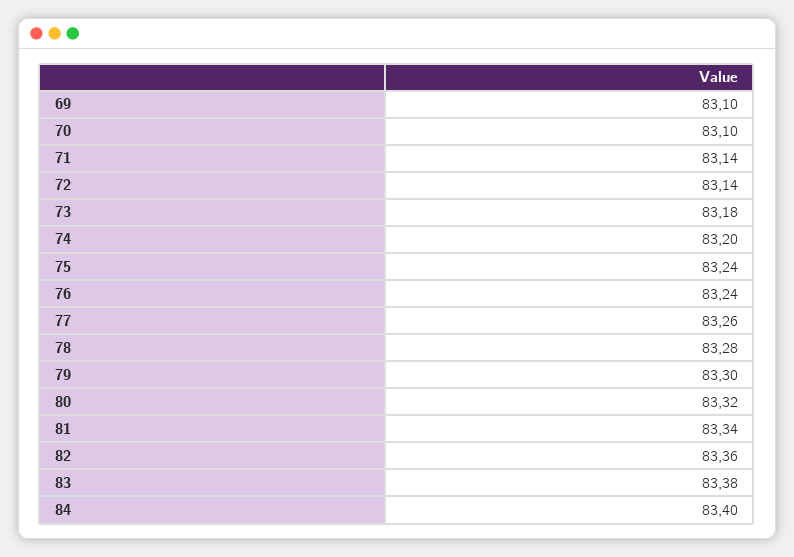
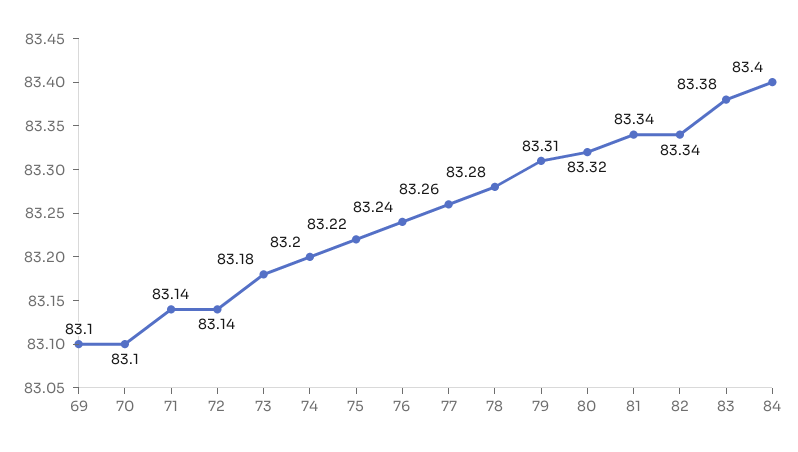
  {
    "69": 83.1,
    "70": 83.1,
    "71": 83.14,
    "72": 83.14,
    "73": 83.18,
    "74": 83.2,
-   "75": 83.24,
+   "75": 83.22,
    "76": 83.24,
    "77": 83.26,
    "78": 83.28,
-   "79": 83.3,
+   "79": 83.31,
    "80": 83.32,
    "81": 83.34,
-   "82": 83.36,
+   "82": 83.34,
    "83": 83.38,
    "84": 83.4
  }

